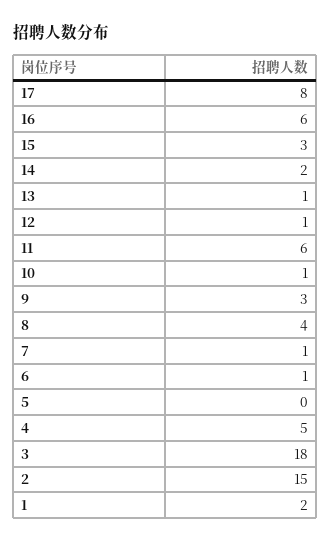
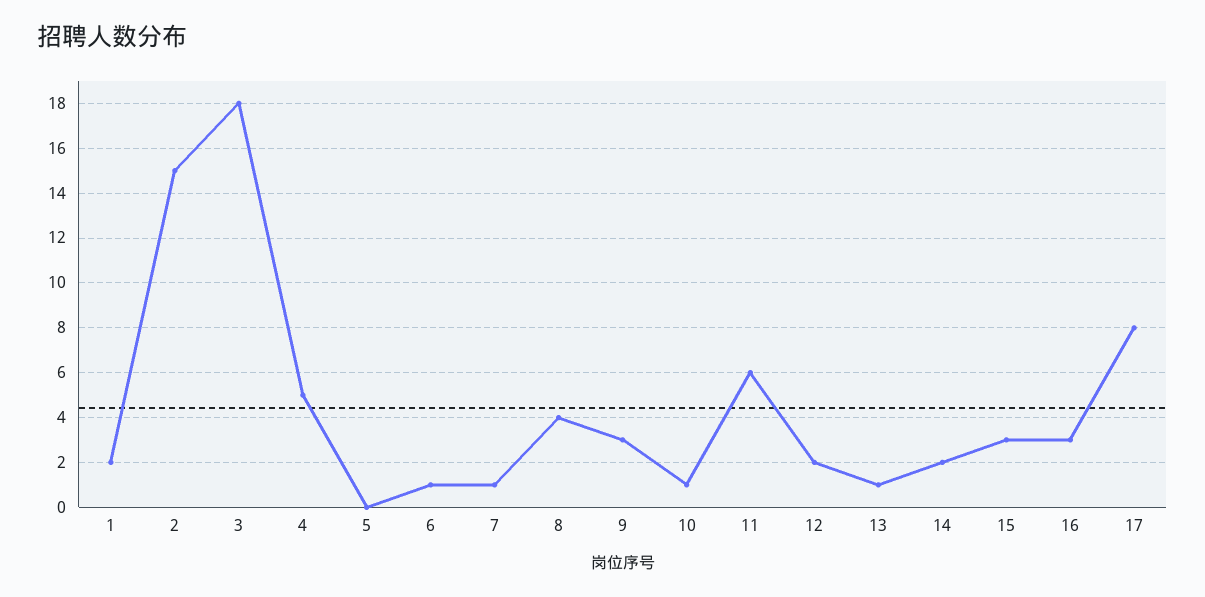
  {
    "17": 8,
-   "16": 6,
+   "16": 3,
    "15": 3,
    "14": 2,
    "13": 1,
-   "12": 1,
+   "12": 2,
    "11": 6,
    "10": 1,
    "9": 3,
    "8": 4,
    "7": 1,
    "6": 1,
    "5": 0,
    "4": 5,
    "3": 18,
    "2": 15,
    "1": 2
  }

